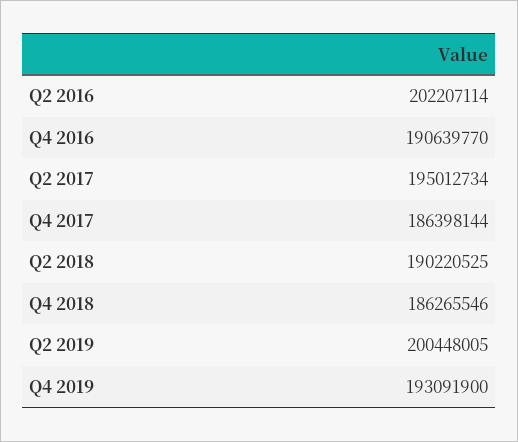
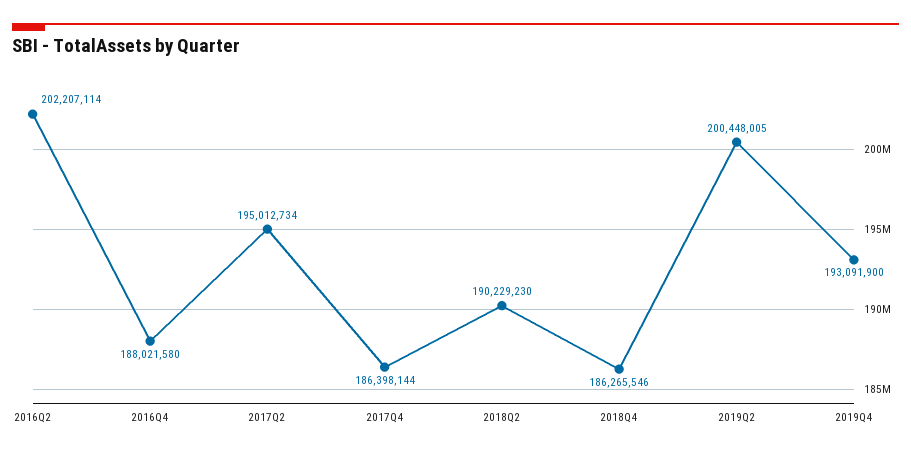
  {
    "Q2 2016": 202207114,
-   "Q4 2016": 190639770,
+   "Q4 2016": 188021580,
    "Q2 2017": 195012734,
    "Q4 2017": 186398144,
-   "Q2 2018": 190220525,
+   "Q2 2018": 190229230,
    "Q4 2018": 186265546,
    "Q2 2019": 200448005,
    "Q4 2019": 193091900
  }

